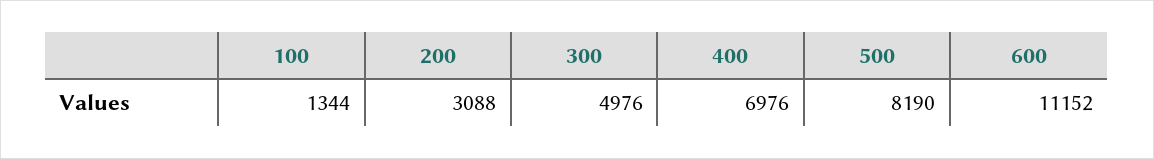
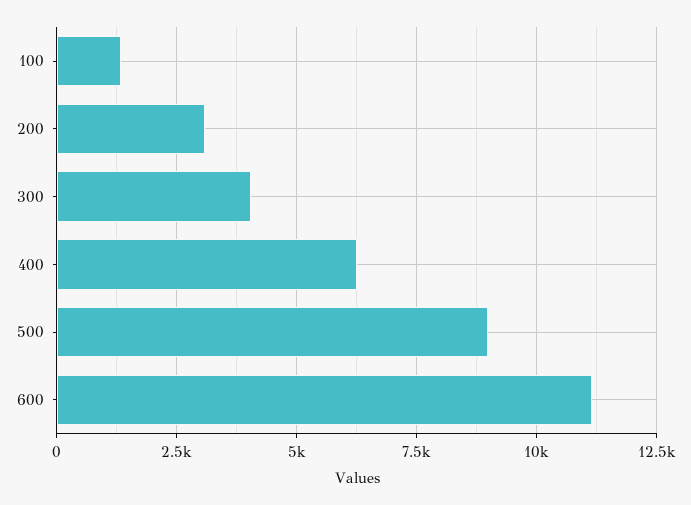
  {
    "100": 1344,
    "200": 3088,
-   "300": 4976,
+   "300": 4000,
-   "400": 6976,
+   "400": 6250,
-   "500": 8190,
+   "500": 9000,
    "600": 11152
  }

